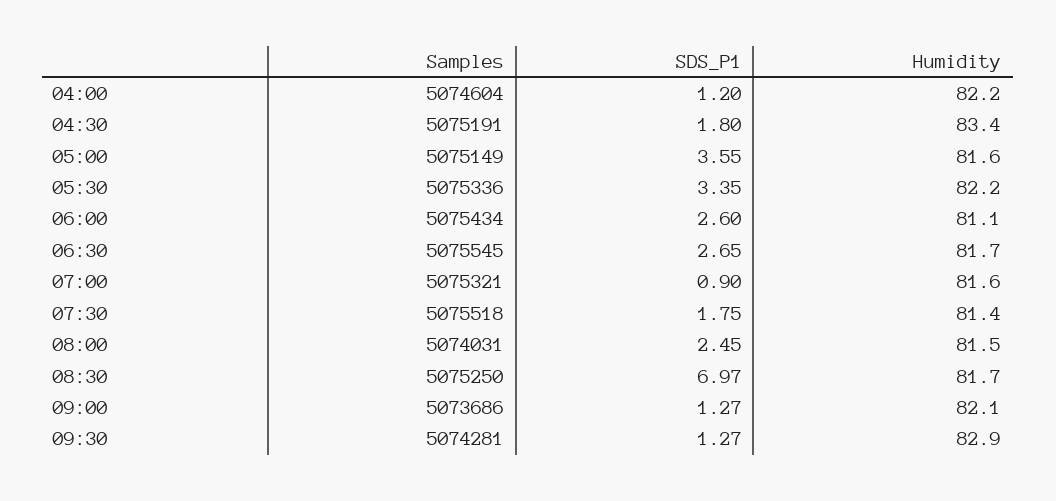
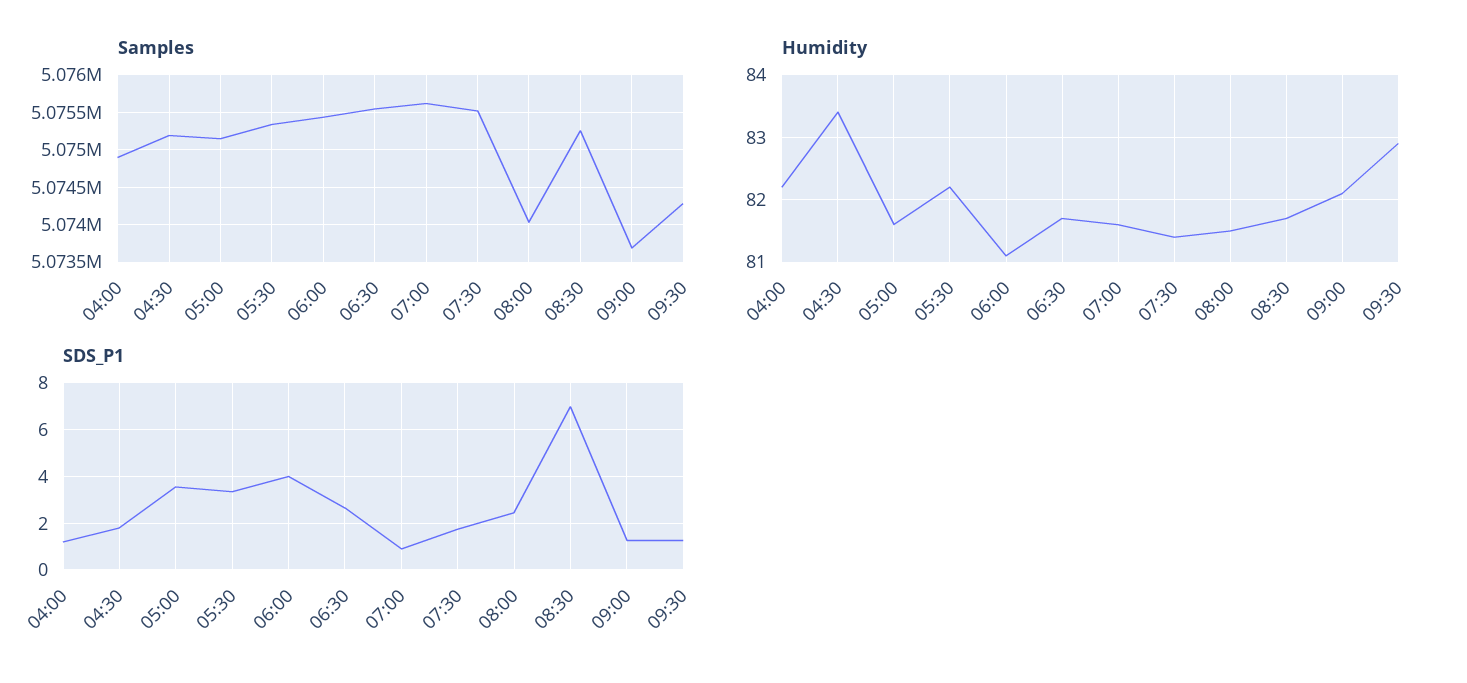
  {
    "Samples": {
-     "04:00": 5074604,
+     "04:00": 5074900,
      "04:30": 5075191,
      "05:00": 5075149,
      "05:30": 5075336,
      "06:00": 5075434,
      "06:30": 5075545,
-     "07:00": 5075321,
+     "07:00": 5075600,
      "07:30": 5075518,
      "08:00": 5074031,
      "08:30": 5075250,
      "09:00": 5073686,
      "09:30": 5074281
    },
    "SDS_P1": {
      "04:00": 1.2,
      "04:30": 1.8,
      "05:00": 3.55,
      "05:30": 3.35,
-     "06:00": 2.6,
+     "06:00": 4,
      "06:30": 2.65,
      "07:00": 0.9,
      "07:30": 1.75,
      "08:00": 2.45,
      "08:30": 6.97,
      "09:00": 1.27,
      "09:30": 1.27
    },
    "Humidity": {
      "04:00": 82.2,
      "04:30": 83.4,
      "05:00": 81.6,
      "05:30": 82.2,
      "06:00": 81.1,
      "06:30": 81.7,
      "07:00": 81.6,
      "07:30": 81.4,
      "08:00": 81.5,
      "08:30": 81.7,
      "09:00": 82.1,
      "09:30": 82.9
    }
  }

